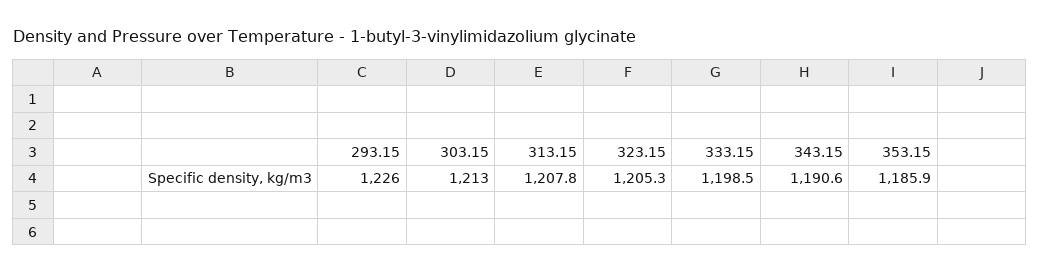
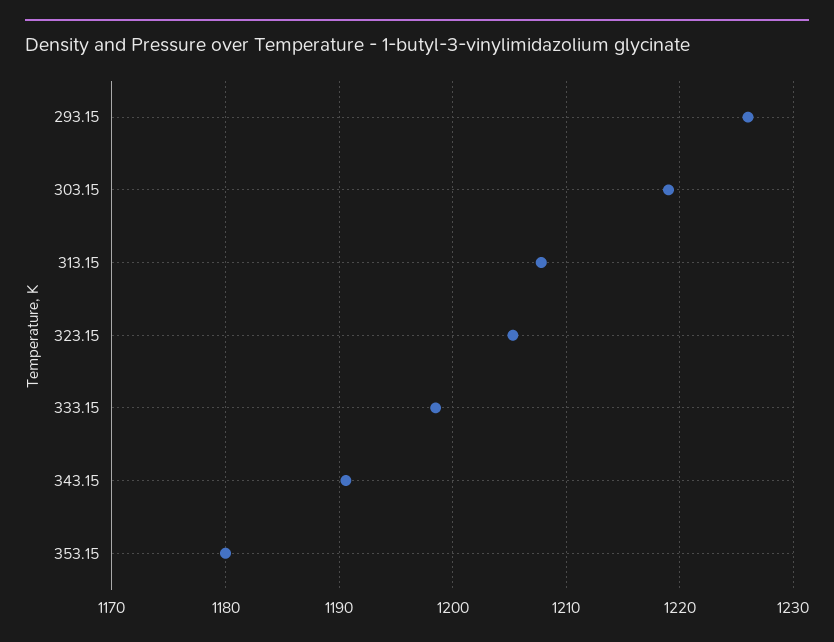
  {
    "293.15": 1226,
-   "303.15": 1213,
+   "303.15": 1219,
    "313.15": 1207.8,
    "323.15": 1205.3,
    "333.15": 1198.5,
    "343.15": 1190.6,
-   "353.15": 1185.9
+   "353.15": 1180
  }

